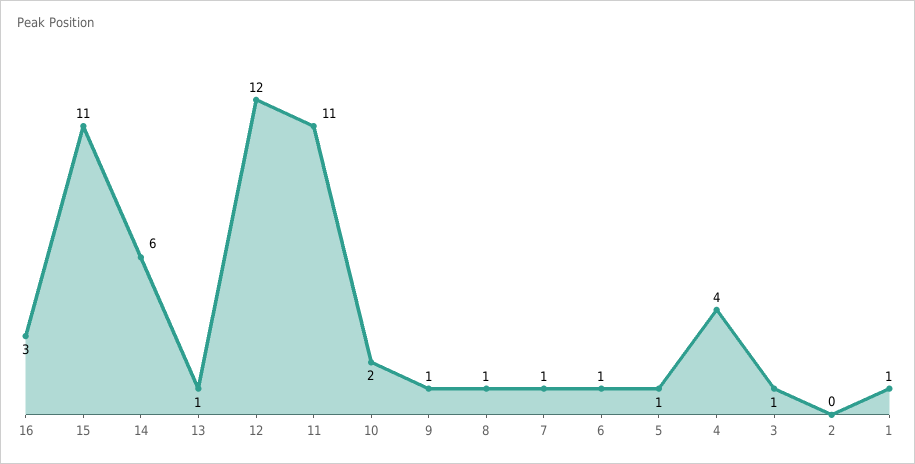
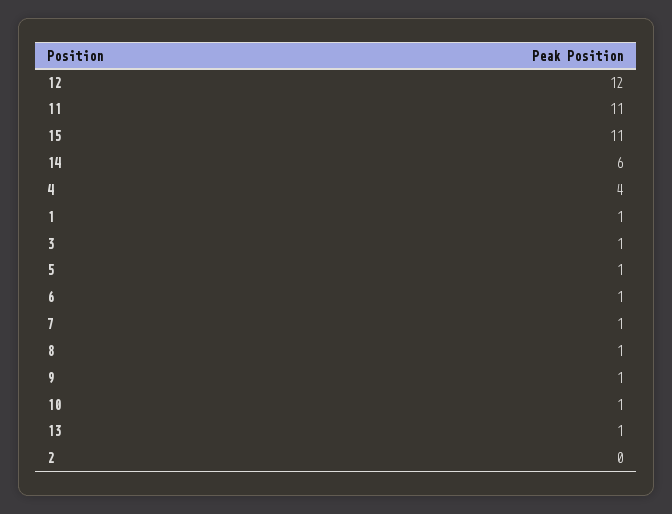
  {
-   "16": 3,
    "15": 11,
    "14": 6,
    "13": 1,
    "12": 12,
    "11": 11,
-   "10": 2,
+   "10": 1,
    "9": 1,
    "8": 1,
    "7": 1,
    "6": 1,
    "5": 1,
    "4": 4,
    "3": 1,
    "2": 0,
    "1": 1
  }

